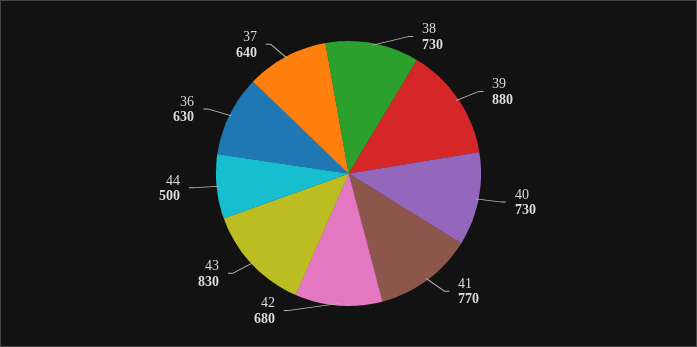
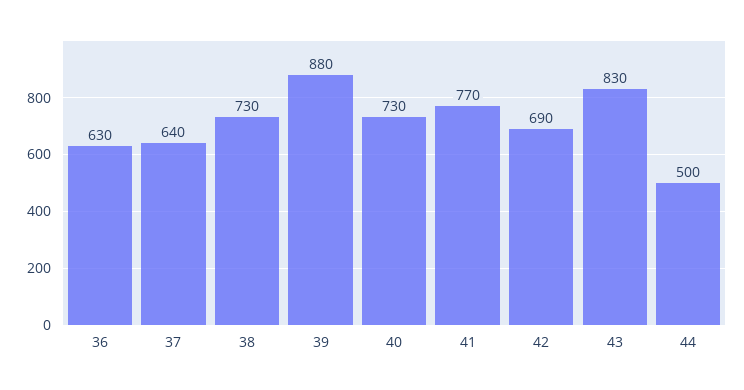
  {
    "38": 730,
    "39": 880,
    "40": 730,
    "41": 770,
-   "42": 680,
+   "42": 690,
    "43": 830,
    "44": 500,
    "36": 630,
    "37": 640
  }

